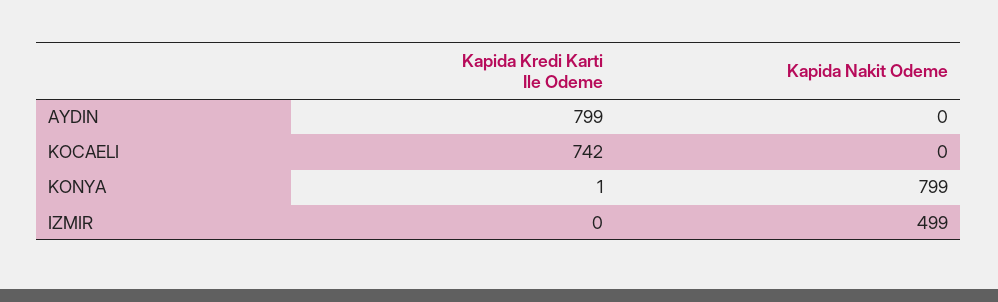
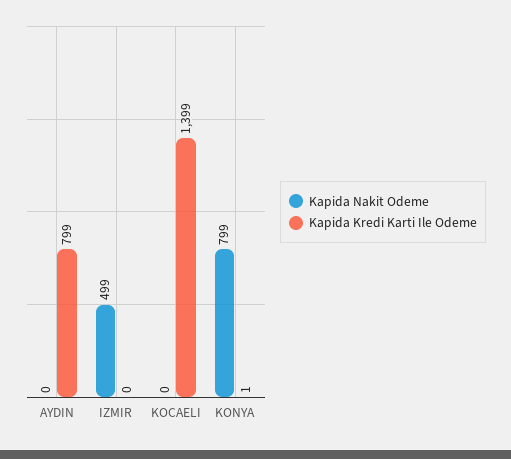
  {
    "Kapida Kredi Karti Ile Odeme": {
      "AYDIN": 799,
-     "KOCAELI": 742,
+     "KOCAELI": 1399,
      "KONYA": 1,
      "IZMIR": 0
    },
    "Kapida Nakit Odeme": {
      "AYDIN": 0,
      "KOCAELI": 0,
      "KONYA": 799,
      "IZMIR": 499
    }
  }

